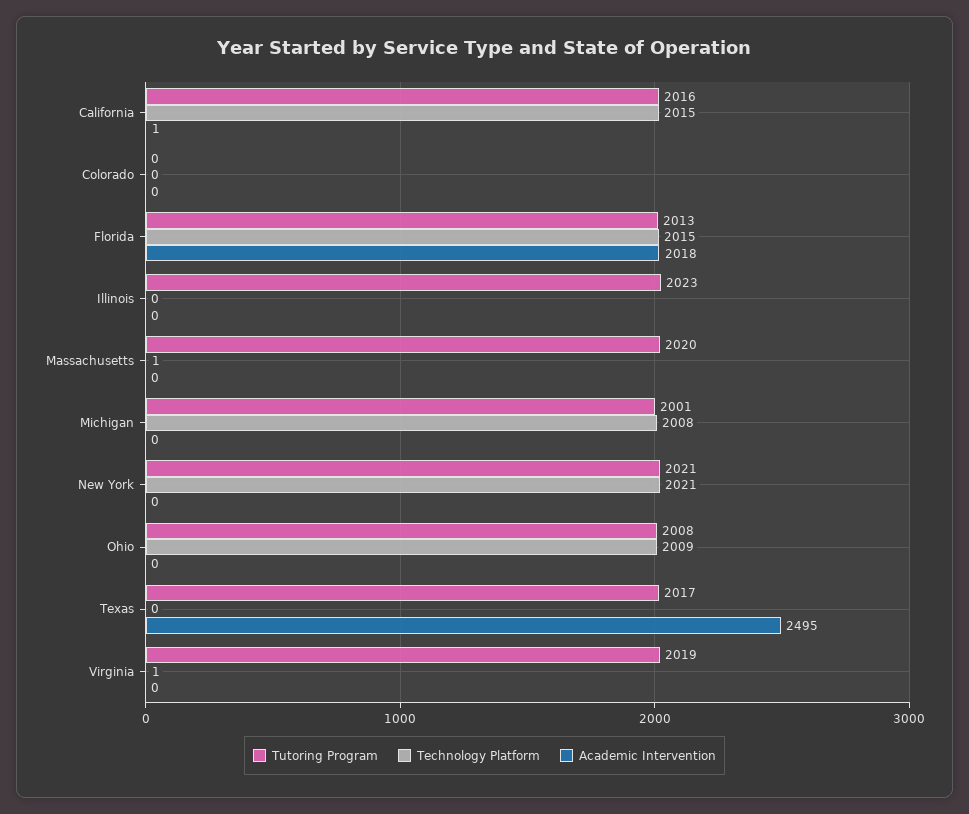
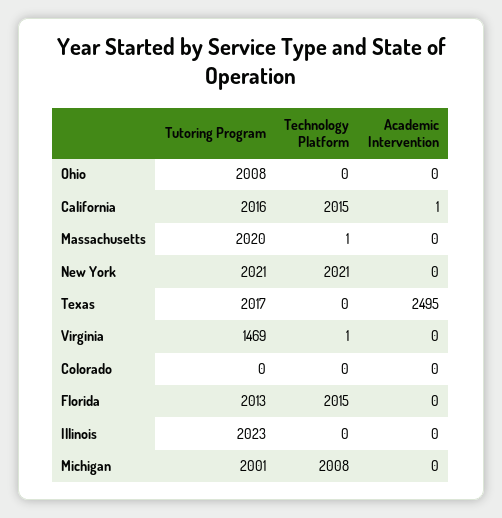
  {
    "Tutoring Program": {
      "California": 2016,
      "Colorado": 0,
      "Florida": 2013,
      "Illinois": 2023,
      "Massachusetts": 2020,
      "Michigan": 2001,
      "New York": 2021,
      "Ohio": 2008,
      "Texas": 2017,
-     "Virginia": 2019
+     "Virginia": 1469
    },
    "Technology Platform": {
      "California": 2015,
      "Colorado": 0,
      "Florida": 2015,
      "Illinois": 0,
      "Massachusetts": 1,
      "Michigan": 2008,
      "New York": 2021,
-     "Ohio": 2009,
+     "Ohio": 0,
      "Texas": 0,
      "Virginia": 1
    },
    "Academic Intervention": {
      "California": 1,
      "Colorado": 0,
-     "Florida": 2018,
+     "Florida": 0,
      "Illinois": 0,
      "Massachusetts": 0,
      "Michigan": 0,
      "New York": 0,
      "Ohio": 0,
      "Texas": 2495,
      "Virginia": 0
    }
  }

